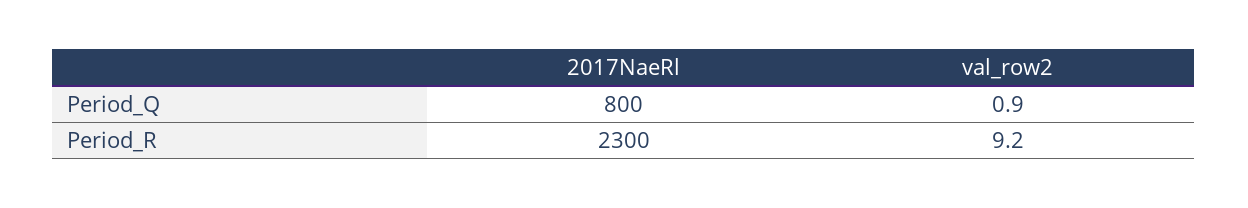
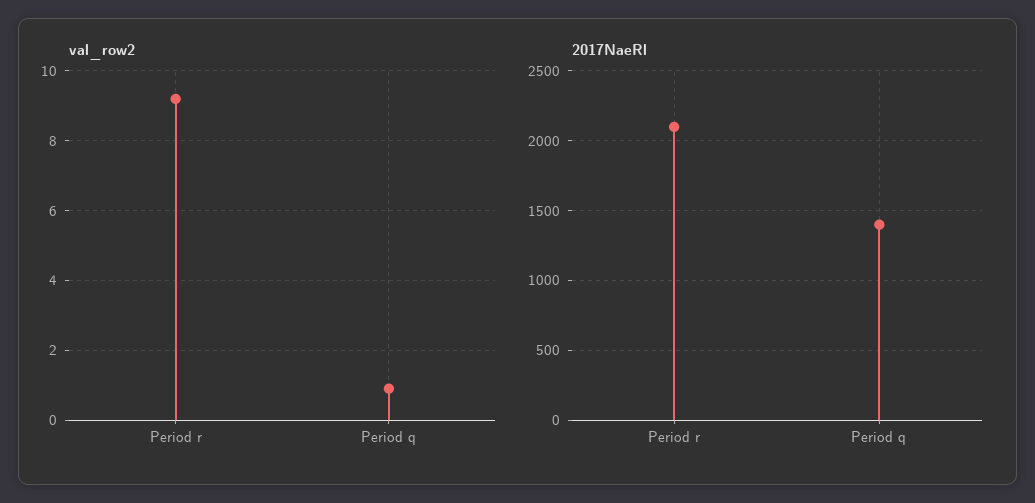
  {
    "2017NaeRl": {
-     "Period_Q": 800,
+     "Period_Q": 1400,
-     "Period_R": 2300
+     "Period_R": 2100
    },
    "val_row2": {
      "Period_Q": 0.9,
      "Period_R": 9.2
    }
  }

